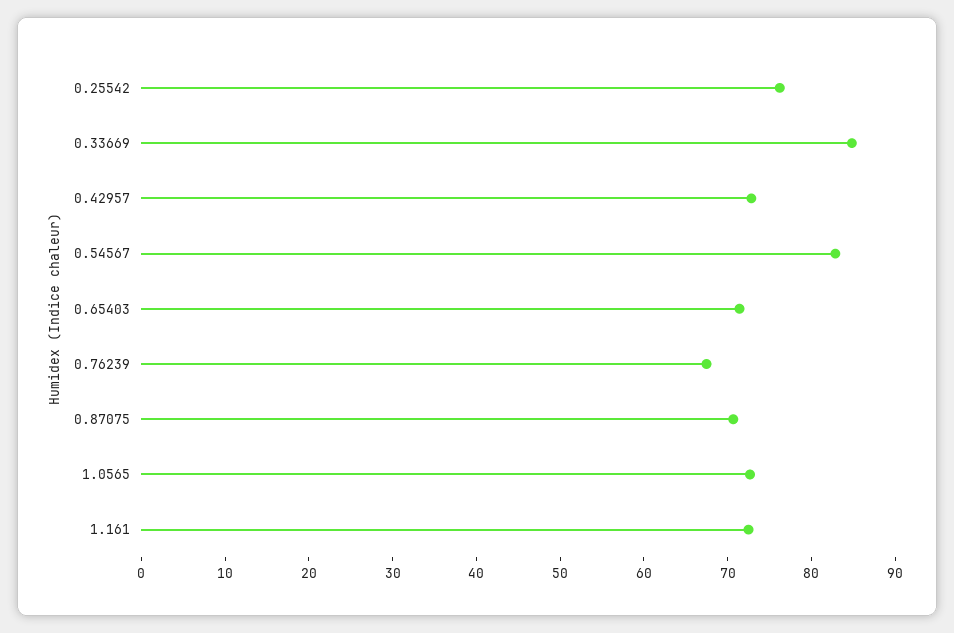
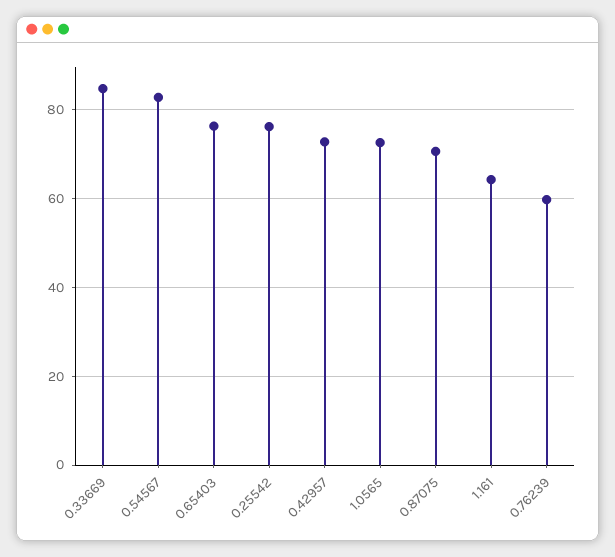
  {
    "0.25542": 76,
    "0.33669": 84,
    "0.42957": 72,
    "0.54567": 82,
-   "0.65403": 72,
+   "0.65403": 76,
-   "0.76239": 68,
+   "0.76239": 60,
    "0.87075": 70,
    "1.0565": 72,
-   "1.161": 72
+   "1.161": 64
  }

